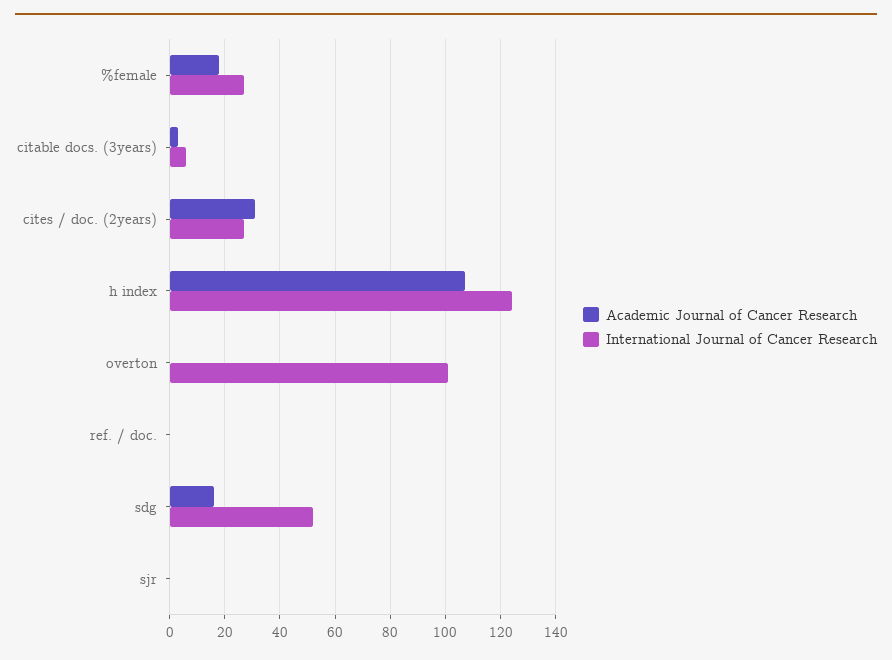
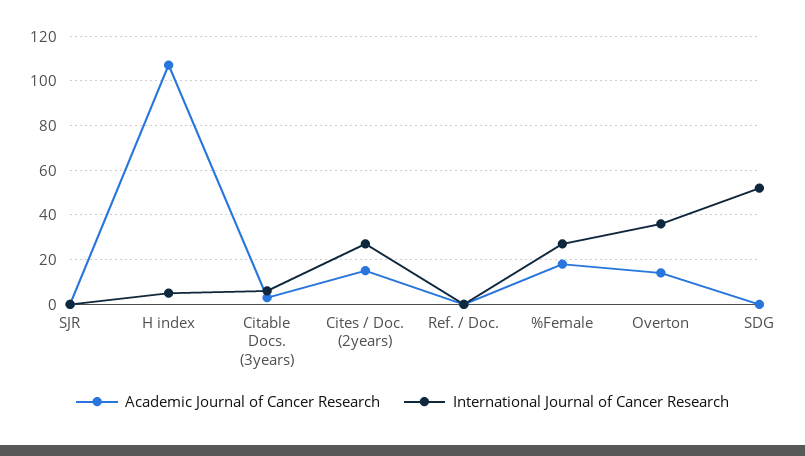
  {
    "Academic Journal of Cancer Research": {
      "%female": 20,
      "citable docs. (3years)": 5,
-     "cites / doc. (2years)": 30,
+     "cites / doc. (2years)": 15,
      "h index": 105,
-     "overton": 0,
+     "overton": 15,
      "ref. / doc.": 0,
-     "sdg": 15,
+     "sdg": 0,
      "sjr": 0
    },
    "International Journal of Cancer Research": {
      "%female": 25,
      "citable docs. (3years)": 5,
      "cites / doc. (2years)": 25,
-     "h index": 125,
+     "h index": 5,
-     "overton": 100,
+     "overton": 35,
      "ref. / doc.": 0,
      "sdg": 50,
      "sjr": 0
    }
  }

